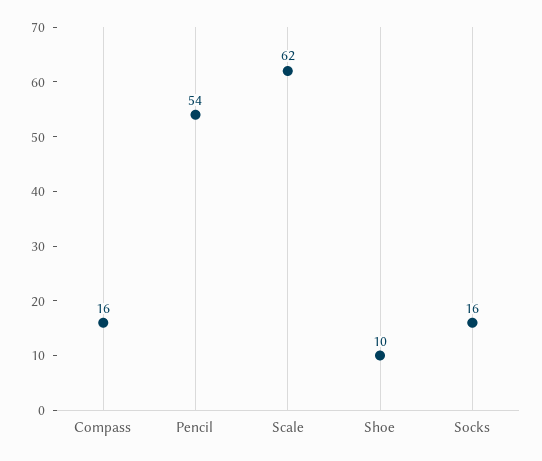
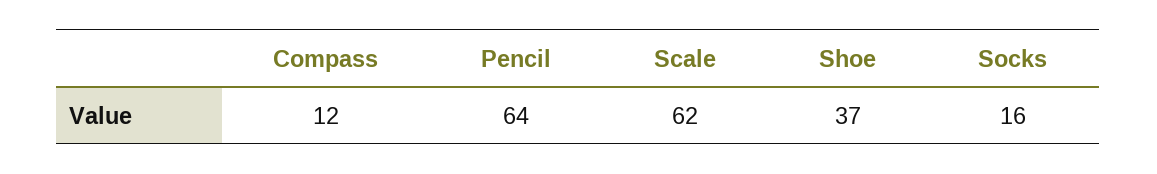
  {
-   "Compass": 16,
+   "Compass": 12,
-   "Pencil": 54,
+   "Pencil": 64,
    "Scale": 62,
-   "Shoe": 10,
+   "Shoe": 37,
    "Socks": 16
  }

